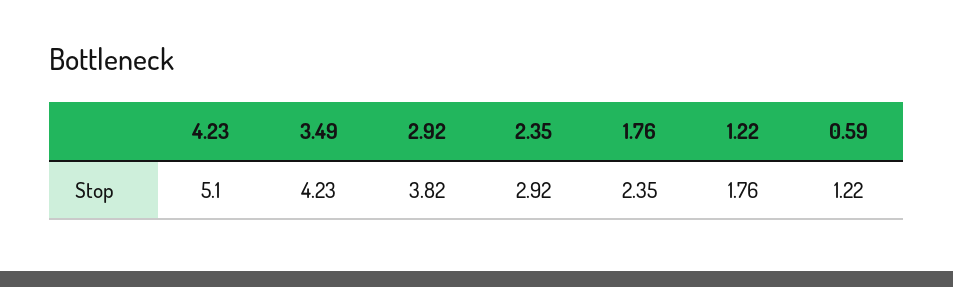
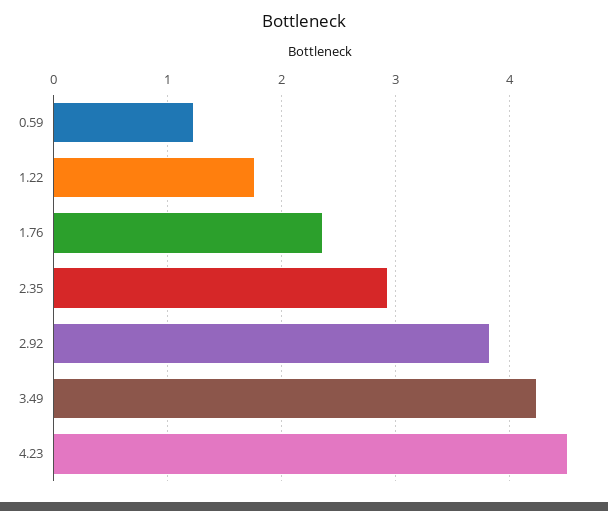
  {
-   "4.23": 5.1,
+   "4.23": 4.5,
    "3.49": 4.23,
    "2.92": 3.82,
    "2.35": 2.92,
    "1.76": 2.35,
    "1.22": 1.76,
    "0.59": 1.22
  }

